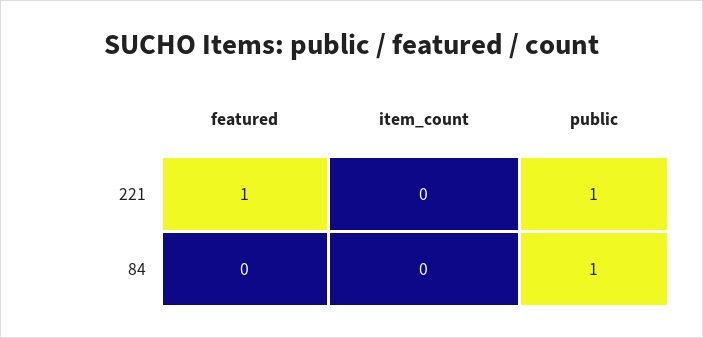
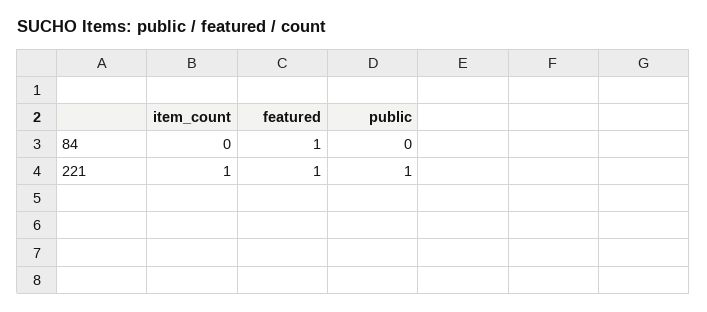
  {
    "featured": {
      "221": 1,
-     "84": 0
+     "84": 1
    },
    "item_count": {
-     "221": 0,
+     "221": 1,
      "84": 0
    },
    "public": {
      "221": 1,
-     "84": 1
+     "84": 0
    }
  }

